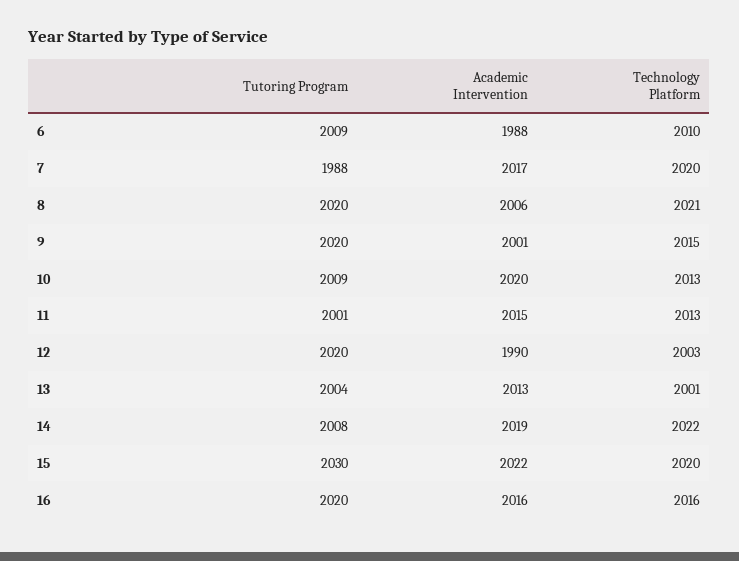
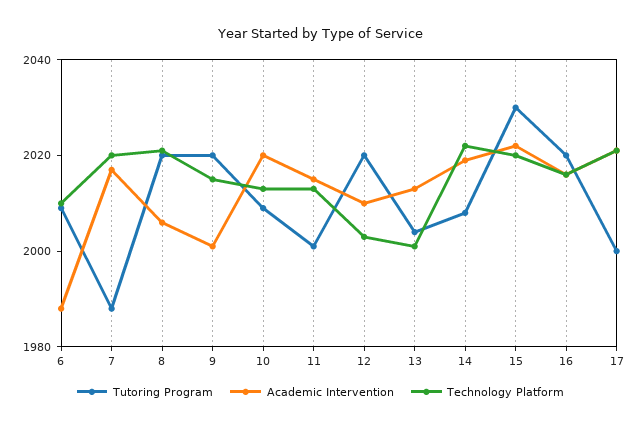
  {
    "Tutoring Program": {
      "6": 2009,
      "7": 1988,
      "8": 2020,
      "9": 2020,
      "10": 2009,
      "11": 2001,
      "12": 2020,
      "13": 2004,
      "14": 2008,
      "15": 2030,
-     "16": 2020
+     "16": 2020,
+     "17": 2000
    },
    "Academic Intervention": {
      "6": 1988,
      "7": 2017,
      "8": 2006,
      "9": 2001,
      "10": 2020,
      "11": 2015,
-     "12": 1990,
+     "12": 2010,
      "13": 2013,
      "14": 2019,
      "15": 2022,
-     "16": 2016
+     "16": 2016,
+     "17": 2020
    },
    "Technology Platform": {
      "6": 2010,
      "7": 2020,
      "8": 2021,
      "9": 2015,
      "10": 2013,
      "11": 2013,
      "12": 2003,
      "13": 2001,
      "14": 2022,
      "15": 2020,
-     "16": 2016
+     "16": 2016,
+     "17": 2020
    }
  }

